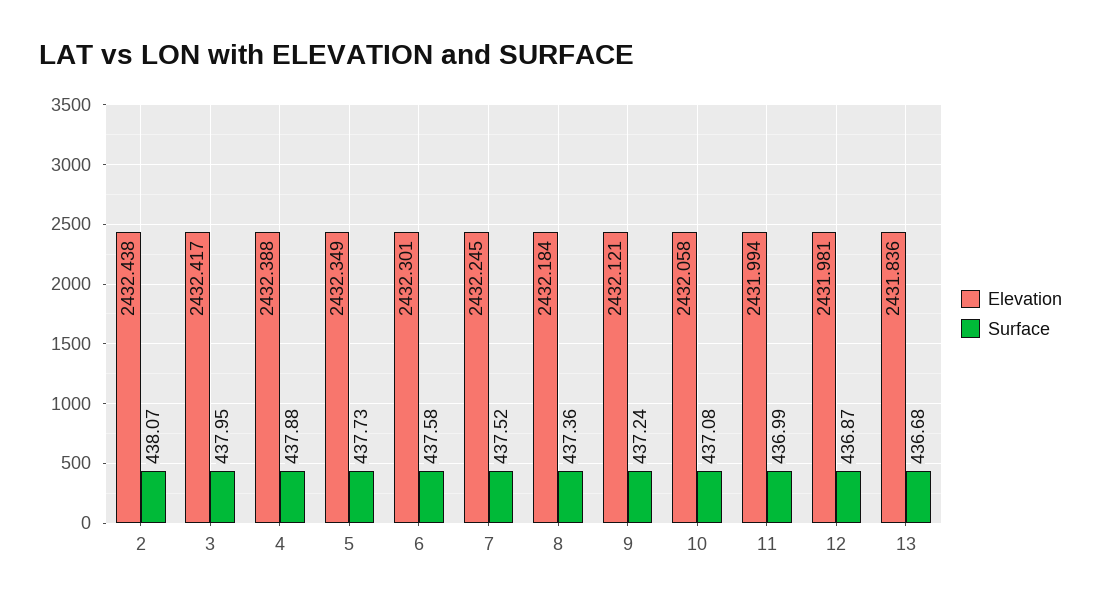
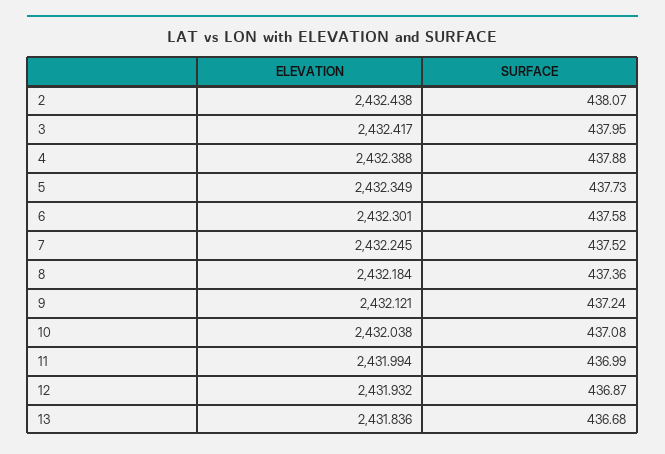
  {
    "Elevation": {
      "2": 2432.438,
      "3": 2432.417,
      "4": 2432.388,
      "5": 2432.349,
      "6": 2432.301,
      "7": 2432.245,
      "8": 2432.184,
      "9": 2432.121,
-     "10": 2432.058,
+     "10": 2432.038,
      "11": 2431.994,
-     "12": 2431.981,
+     "12": 2431.932,
      "13": 2431.836
    },
    "Surface": {
      "2": 438.07,
      "3": 437.95,
      "4": 437.88,
      "5": 437.73,
      "6": 437.58,
      "7": 437.52,
      "8": 437.36,
      "9": 437.24,
      "10": 437.08,
      "11": 436.99,
      "12": 436.87,
      "13": 436.68
    }
  }

